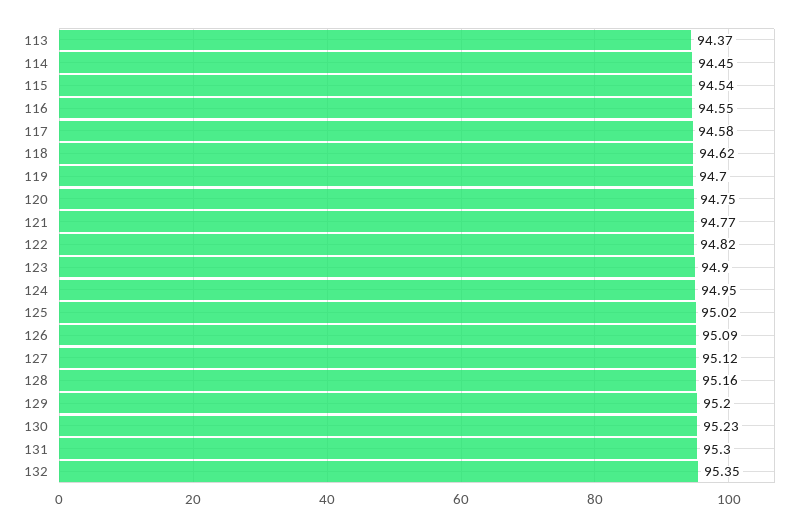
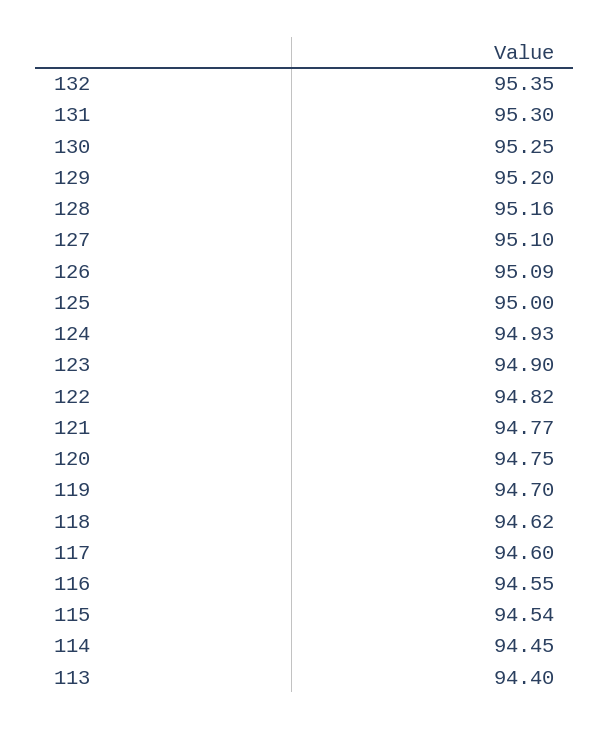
  {
-   "113": 94.37,
+   "113": 94.4,
    "114": 94.45,
    "115": 94.54,
    "116": 94.55,
-   "117": 94.58,
+   "117": 94.6,
    "118": 94.62,
    "119": 94.7,
    "120": 94.75,
    "121": 94.77,
    "122": 94.82,
    "123": 94.9,
-   "124": 94.95,
+   "124": 94.93,
-   "125": 95.02,
+   "125": 95,
    "126": 95.09,
-   "127": 95.12,
+   "127": 95.1,
    "128": 95.16,
    "129": 95.2,
-   "130": 95.23,
+   "130": 95.25,
    "131": 95.3,
    "132": 95.35
  }

